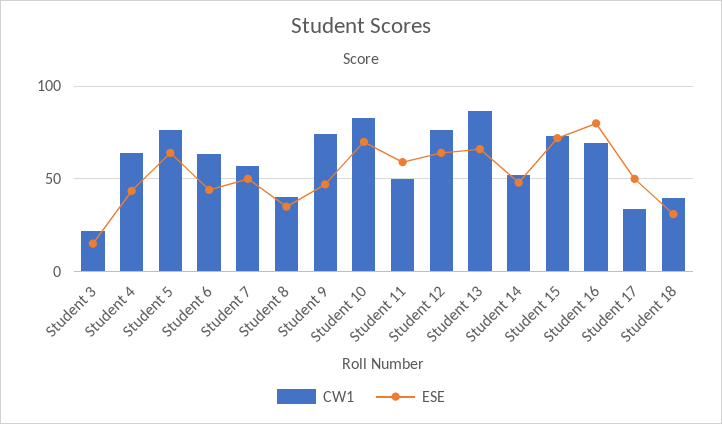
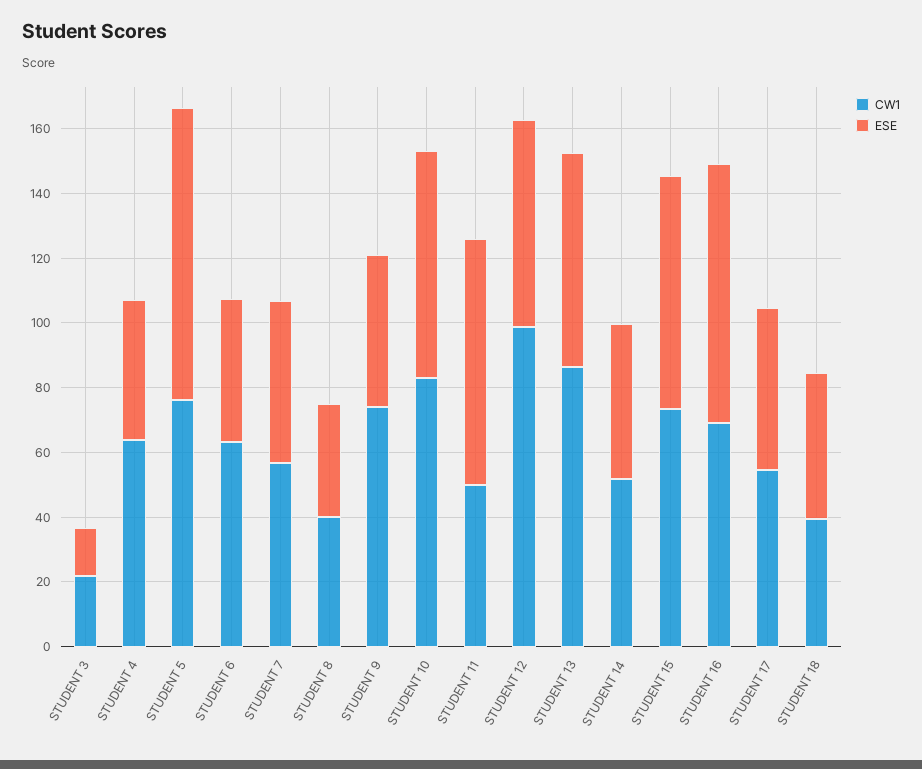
  {
    "CW1": {
      "Student 3": 20,
      "Student 4": 65,
      "Student 5": 75,
      "Student 6": 65,
      "Student 7": 55,
      "Student 8": 40,
      "Student 9": 75,
      "Student 10": 85,
      "Student 11": 50,
-     "Student 12": 75,
+     "Student 12": 100,
      "Student 13": 85,
      "Student 14": 50,
      "Student 15": 75,
      "Student 16": 70,
-     "Student 17": 35,
+     "Student 17": 55,
      "Student 18": 40
    },
    "ESE": {
      "Student 3": 15,
      "Student 4": 45,
-     "Student 5": 65,
+     "Student 5": 90,
      "Student 6": 45,
      "Student 7": 50,
      "Student 8": 35,
      "Student 9": 45,
      "Student 10": 70,
-     "Student 11": 60,
+     "Student 11": 75,
      "Student 12": 65,
      "Student 13": 65,
      "Student 14": 50,
      "Student 15": 70,
      "Student 16": 80,
      "Student 17": 50,
-     "Student 18": 30
+     "Student 18": 45
    }
  }

